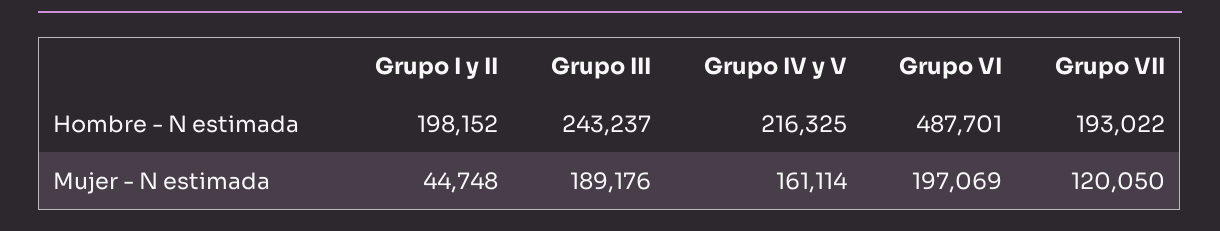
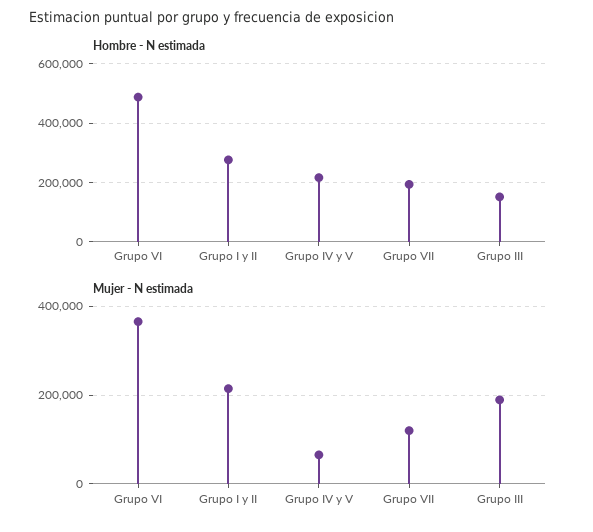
  {
    "Hombre - N estimada": {
-     "Grupo I y II": 198152,
+     "Grupo I y II": 275000,
-     "Grupo III": 243237,
+     "Grupo III": 150000,
      "Grupo IV y V": 216325,
      "Grupo VI": 487701,
      "Grupo VII": 193022
    },
    "Mujer - N estimada": {
-     "Grupo I y II": 44748,
+     "Grupo I y II": 220000,
      "Grupo III": 189176,
-     "Grupo IV y V": 161114,
+     "Grupo IV y V": 60000,
-     "Grupo VI": 197069,
+     "Grupo VI": 360000,
      "Grupo VII": 120050
    }
  }

